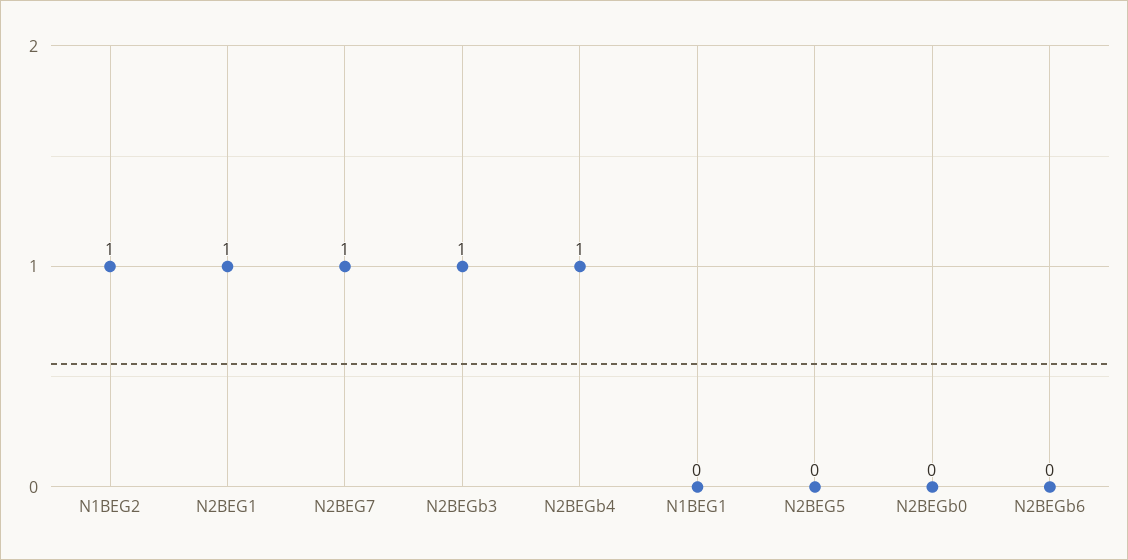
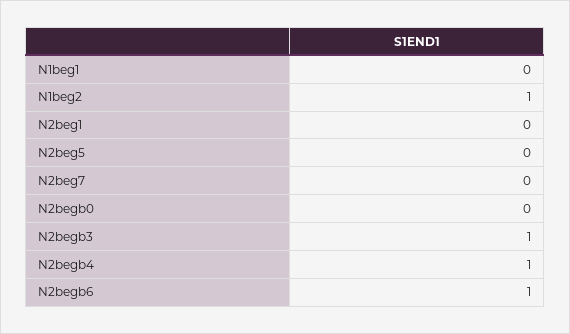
  {
    "N1BEG2": 1,
-   "N2BEG1": 1,
+   "N2BEG1": 0,
-   "N2BEG7": 1,
+   "N2BEG7": 0,
    "N2BEGb3": 1,
    "N2BEGb4": 1,
    "N1BEG1": 0,
    "N2BEG5": 0,
    "N2BEGb0": 0,
-   "N2BEGb6": 0
+   "N2BEGb6": 1
  }

